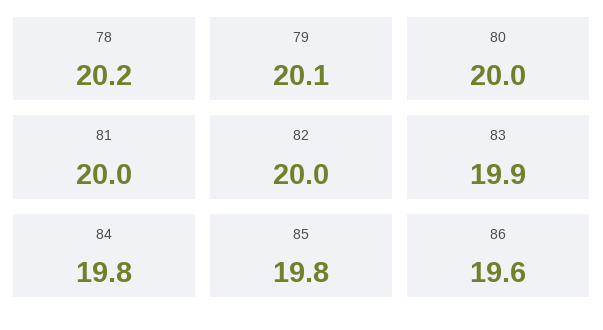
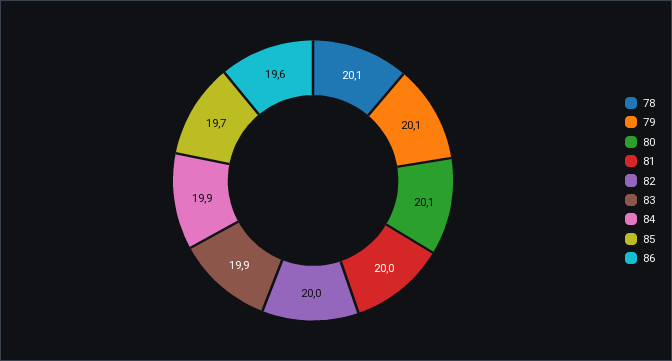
  {
-   "78": 20.2,
+   "78": 20.1,
    "79": 20.1,
-   "80": 20,
+   "80": 20.1,
    "81": 20,
    "82": 20,
    "83": 19.9,
-   "84": 19.8,
+   "84": 19.9,
-   "85": 19.8,
+   "85": 19.7,
    "86": 19.6
  }

